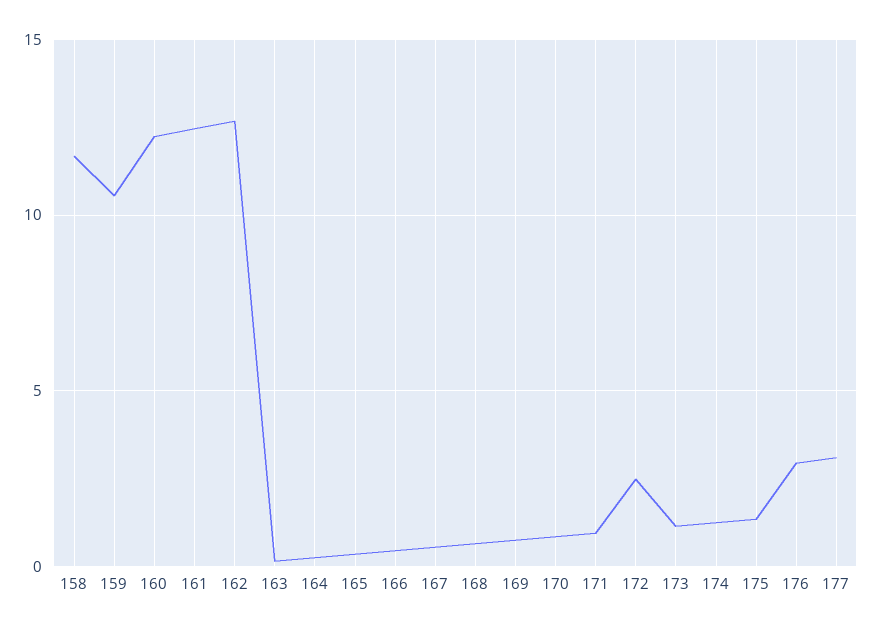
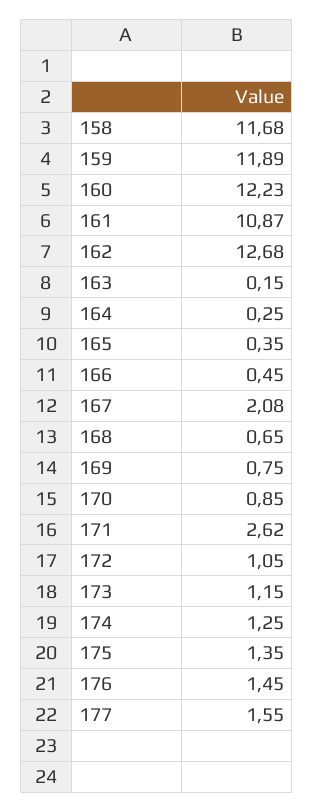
  {
    "158": 11.68,
-   "159": 10.5,
+   "159": 11.89,
    "160": 12.23,
-   "161": 12.5,
+   "161": 10.87,
    "162": 12.68,
    "163": 0.15,
    "164": 0.25,
    "165": 0.35,
    "166": 0.45,
-   "167": 0.5,
+   "167": 2.08,
    "168": 0.65,
    "169": 0.75,
    "170": 0.85,
-   "171": 1,
+   "171": 2.62,
-   "172": 2.5,
+   "172": 1.05,
    "173": 1.15,
    "174": 1.25,
    "175": 1.35,
-   "176": 3,
+   "176": 1.45,
-   "177": 3
+   "177": 1.55
  }

